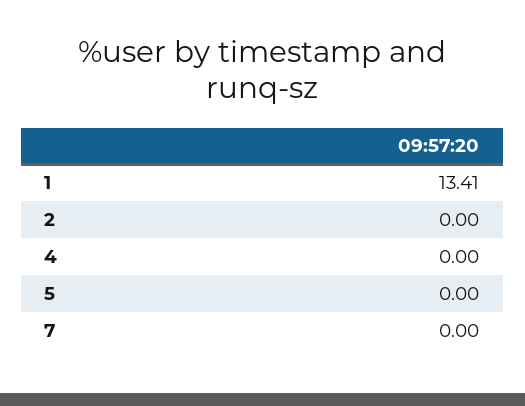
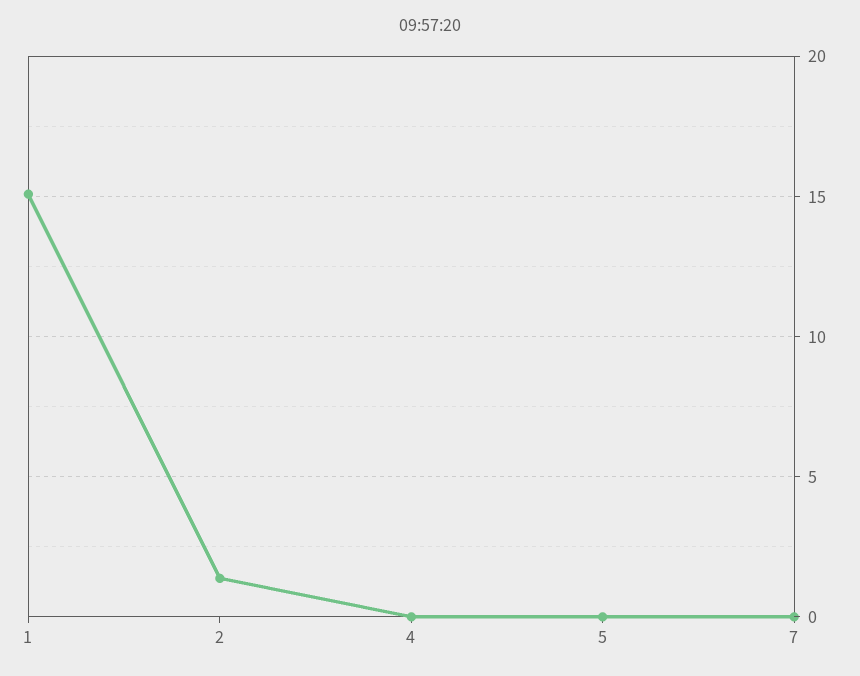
  {
-   "1": 13.41,
+   "1": 15,
-   "2": 0,
+   "2": 1.5,
    "4": 0,
    "5": 0,
    "7": 0
  }

